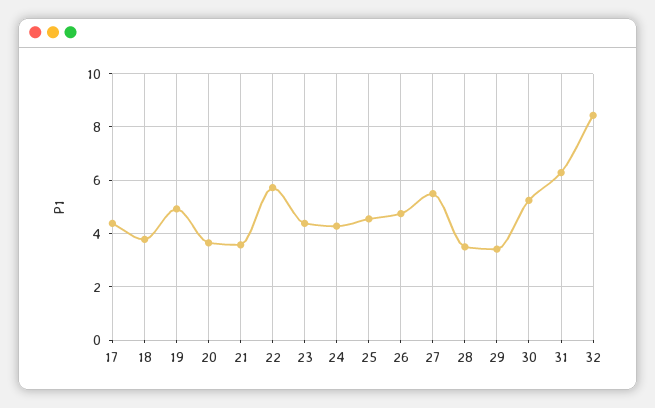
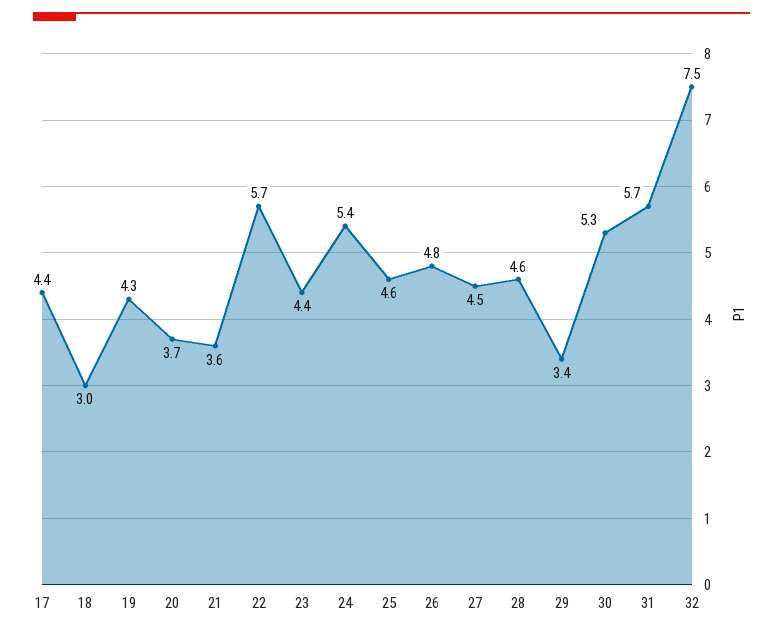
  {
    "17": 4.4,
-   "18": 3.75,
+   "18": 3,
-   "19": 5,
+   "19": 4.3,
    "20": 3.7,
    "21": 3.6,
    "22": 5.7,
    "23": 4.4,
-   "24": 4.25,
+   "24": 5.4,
    "25": 4.6,
    "26": 4.8,
-   "27": 5.5,
+   "27": 4.5,
-   "28": 3.5,
+   "28": 4.6,
    "29": 3.4,
    "30": 5.3,
-   "31": 6.25,
+   "31": 5.7,
-   "32": 8.5
+   "32": 7.5
  }

